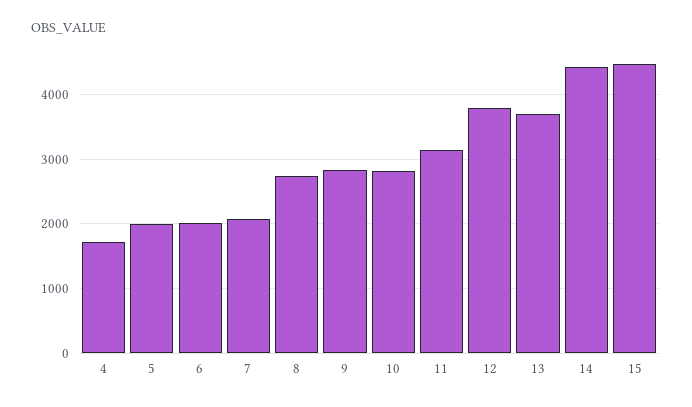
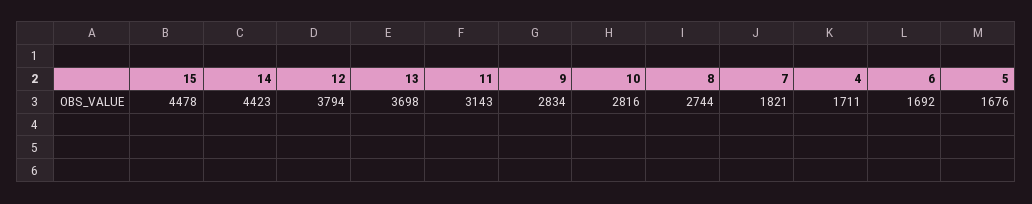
  {
    "4": 1711,
-   "5": 2000,
+   "5": 1676,
-   "6": 2000,
+   "6": 1692,
-   "7": 2100,
+   "7": 1821,
    "8": 2744,
    "9": 2834,
    "10": 2816,
    "11": 3143,
    "12": 3794,
    "13": 3698,
    "14": 4423,
    "15": 4478
  }

